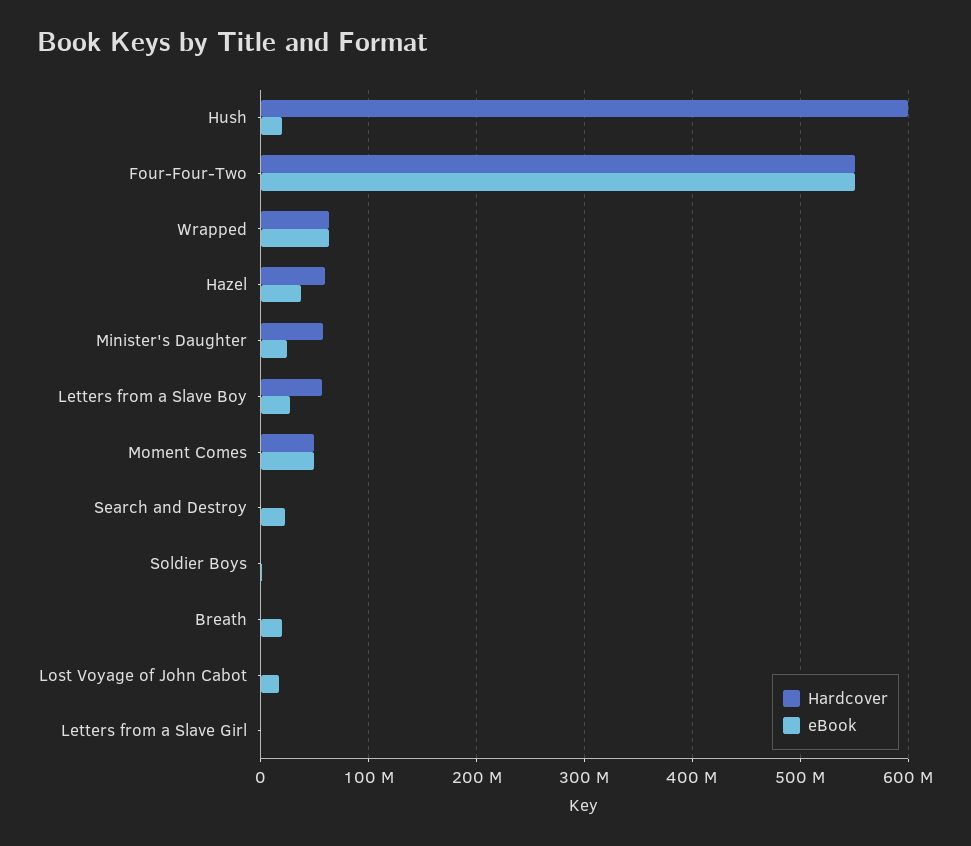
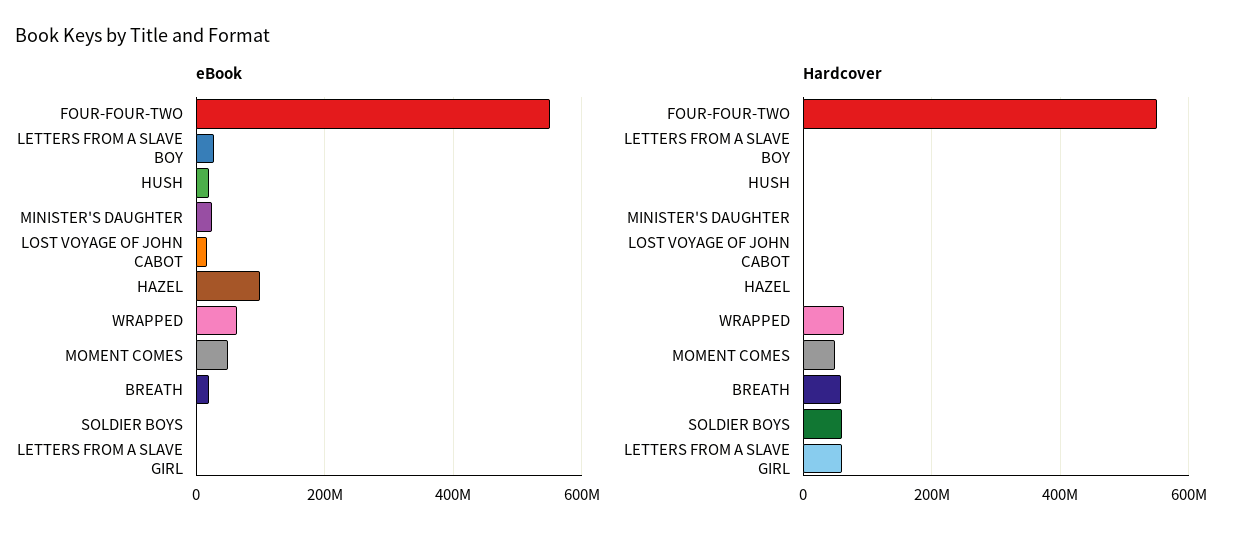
  {
    "Hardcover": {
-     "Hush": 600000000,
+     "Hush": 0,
      "Four-Four-Two": 550000000,
      "Wrapped": 60000000,
-     "Hazel": 60000000,
+     "Hazel": 0,
-     "Minister's Daughter": 60000000,
+     "Minister's Daughter": 0,
-     "Letters from a Slave Boy": 60000000,
+     "Letters from a Slave Boy": 0,
      "Moment Comes": 50000000,
-     "Search and Destroy": 0,
-     "Soldier Boys": 0,
+     "Soldier Boys": 60000000,
-     "Breath": 0,
+     "Breath": 60000000,
      "Lost Voyage of John Cabot": 0,
-     "Letters from a Slave Girl": 0
+     "Letters from a Slave Girl": 60000000
    },
    "eBook": {
      "Hush": 20000000,
      "Four-Four-Two": 550000000,
      "Wrapped": 60000000,
-     "Hazel": 40000000,
+     "Hazel": 100000000,
      "Minister's Daughter": 20000000,
      "Letters from a Slave Boy": 30000000,
      "Moment Comes": 50000000,
-     "Search and Destroy": 20000000,
      "Soldier Boys": 0,
      "Breath": 20000000,
      "Lost Voyage of John Cabot": 20000000,
      "Letters from a Slave Girl": 0
    }
  }

